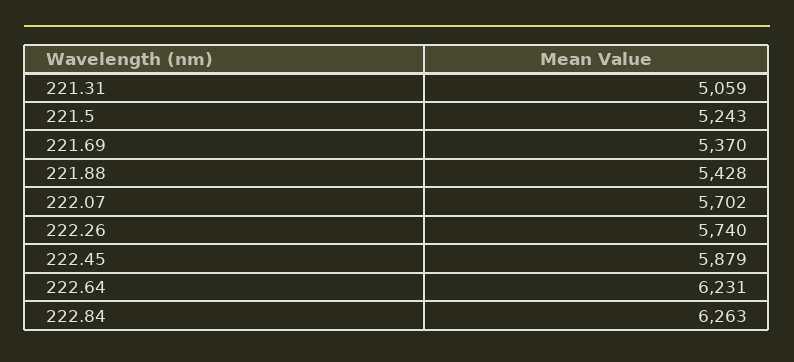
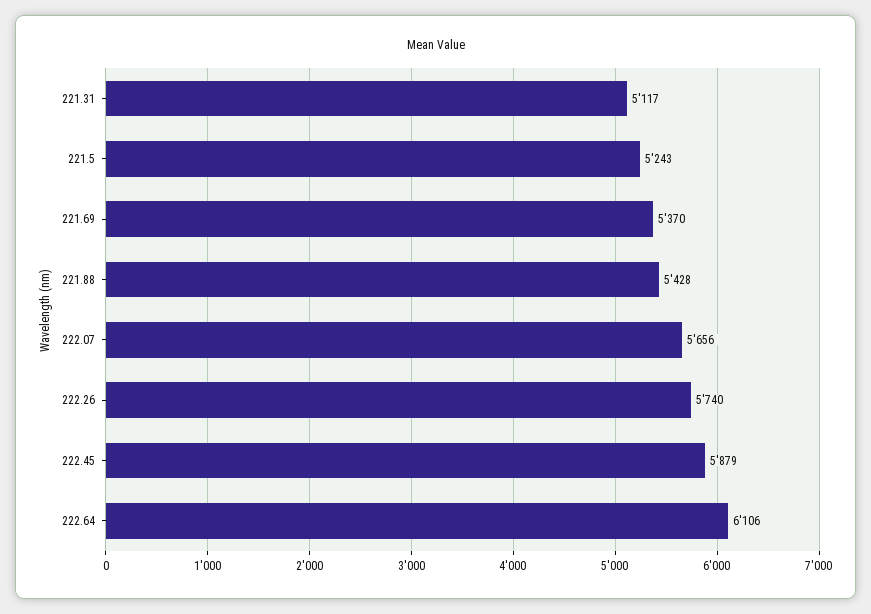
  {
-   "221.31": 5059,
+   "221.31": 5117,
    "221.5": 5243,
    "221.69": 5370,
    "221.88": 5428,
-   "222.07": 5702,
+   "222.07": 5656,
    "222.26": 5740,
    "222.45": 5879,
-   "222.64": 6231,
+   "222.64": 6106
-   "222.84": 6263
  }

